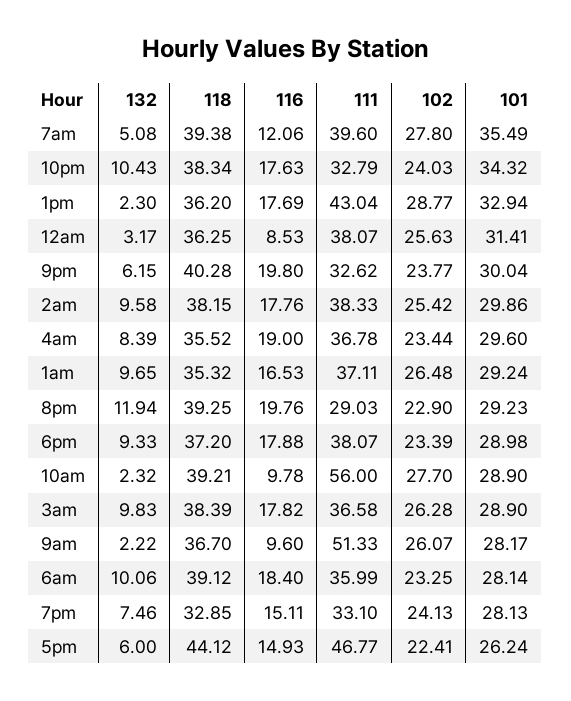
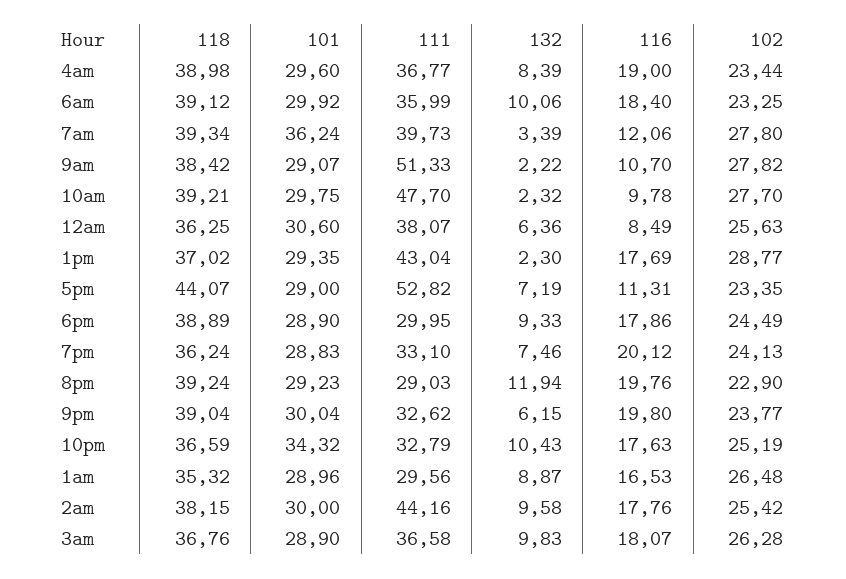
  {
    "132": {
-     "7am": 5.08,
+     "7am": 3.39,
      "10pm": 10.43,
      "1pm": 2.3,
-     "12am": 3.17,
+     "12am": 6.36,
      "9pm": 6.15,
      "2am": 9.58,
      "4am": 8.39,
-     "1am": 9.65,
+     "1am": 8.87,
      "8pm": 11.94,
      "6pm": 9.33,
      "10am": 2.32,
      "3am": 9.83,
      "9am": 2.22,
      "6am": 10.06,
      "7pm": 7.46,
-     "5pm": 6
+     "5pm": 7.19
    },
    "118": {
-     "7am": 39.38,
+     "7am": 39.34,
-     "10pm": 38.34,
+     "10pm": 36.59,
-     "1pm": 36.2,
+     "1pm": 37.02,
      "12am": 36.25,
-     "9pm": 40.28,
+     "9pm": 39.04,
      "2am": 38.15,
-     "4am": 35.52,
+     "4am": 38.98,
      "1am": 35.32,
-     "8pm": 39.25,
+     "8pm": 39.24,
-     "6pm": 37.2,
+     "6pm": 38.89,
      "10am": 39.21,
-     "3am": 38.39,
+     "3am": 36.76,
-     "9am": 36.7,
+     "9am": 38.42,
      "6am": 39.12,
-     "7pm": 32.85,
+     "7pm": 36.24,
-     "5pm": 44.12
+     "5pm": 44.07
    },
    "116": {
      "7am": 12.06,
      "10pm": 17.63,
      "1pm": 17.69,
-     "12am": 8.53,
+     "12am": 8.49,
      "9pm": 19.8,
      "2am": 17.76,
      "4am": 19,
      "1am": 16.53,
      "8pm": 19.76,
-     "6pm": 17.88,
+     "6pm": 17.86,
      "10am": 9.78,
-     "3am": 17.82,
+     "3am": 18.07,
-     "9am": 9.6,
+     "9am": 10.7,
      "6am": 18.4,
-     "7pm": 15.11,
+     "7pm": 20.12,
-     "5pm": 14.93
+     "5pm": 11.31
    },
    "111": {
-     "7am": 39.6,
+     "7am": 39.73,
      "10pm": 32.79,
      "1pm": 43.04,
      "12am": 38.07,
      "9pm": 32.62,
-     "2am": 38.33,
+     "2am": 44.16,
-     "4am": 36.78,
+     "4am": 36.77,
-     "1am": 37.11,
+     "1am": 29.56,
      "8pm": 29.03,
-     "6pm": 38.07,
+     "6pm": 29.95,
-     "10am": 56,
+     "10am": 47.7,
      "3am": 36.58,
      "9am": 51.33,
      "6am": 35.99,
      "7pm": 33.1,
-     "5pm": 46.77
+     "5pm": 52.82
    },
    "102": {
      "7am": 27.8,
-     "10pm": 24.03,
+     "10pm": 25.19,
      "1pm": 28.77,
      "12am": 25.63,
      "9pm": 23.77,
      "2am": 25.42,
      "4am": 23.44,
      "1am": 26.48,
      "8pm": 22.9,
-     "6pm": 23.39,
+     "6pm": 24.49,
      "10am": 27.7,
      "3am": 26.28,
-     "9am": 26.07,
+     "9am": 27.82,
      "6am": 23.25,
      "7pm": 24.13,
-     "5pm": 22.41
+     "5pm": 23.35
    },
    "101": {
-     "7am": 35.49,
+     "7am": 36.24,
      "10pm": 34.32,
-     "1pm": 32.94,
+     "1pm": 29.35,
-     "12am": 31.41,
+     "12am": 30.6,
      "9pm": 30.04,
-     "2am": 29.86,
+     "2am": 30,
      "4am": 29.6,
-     "1am": 29.24,
+     "1am": 28.96,
      "8pm": 29.23,
-     "6pm": 28.98,
+     "6pm": 28.9,
-     "10am": 28.9,
+     "10am": 29.75,
      "3am": 28.9,
-     "9am": 28.17,
+     "9am": 29.07,
-     "6am": 28.14,
+     "6am": 29.92,
-     "7pm": 28.13,
+     "7pm": 28.83,
-     "5pm": 26.24
+     "5pm": 29
    }
  }

